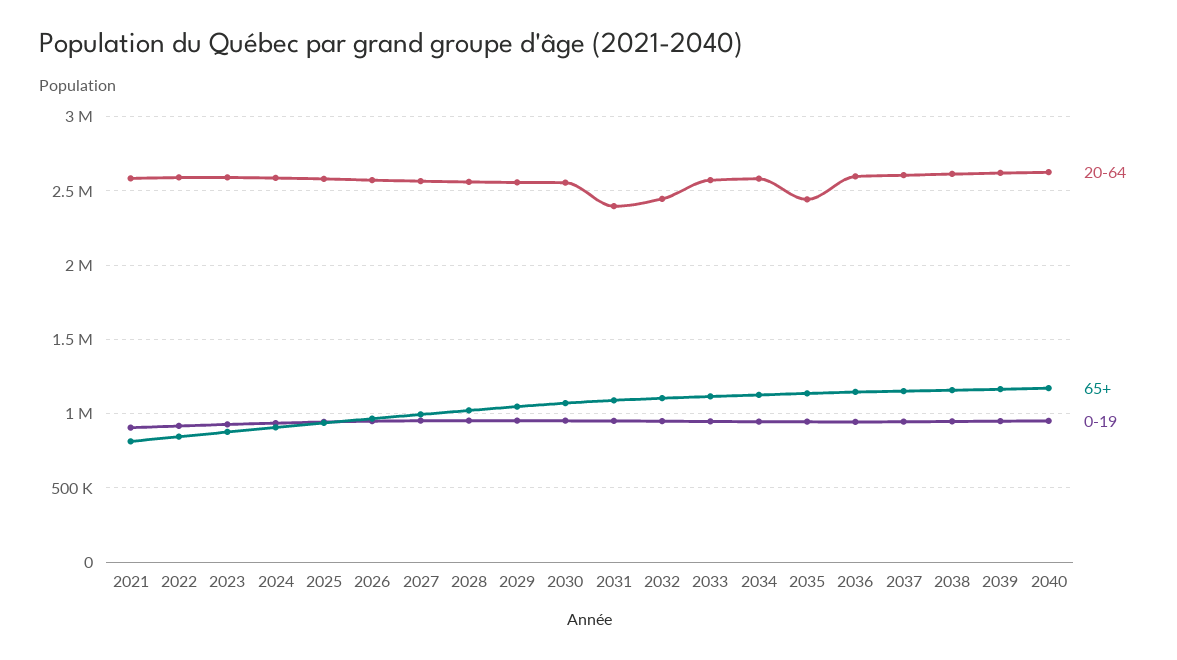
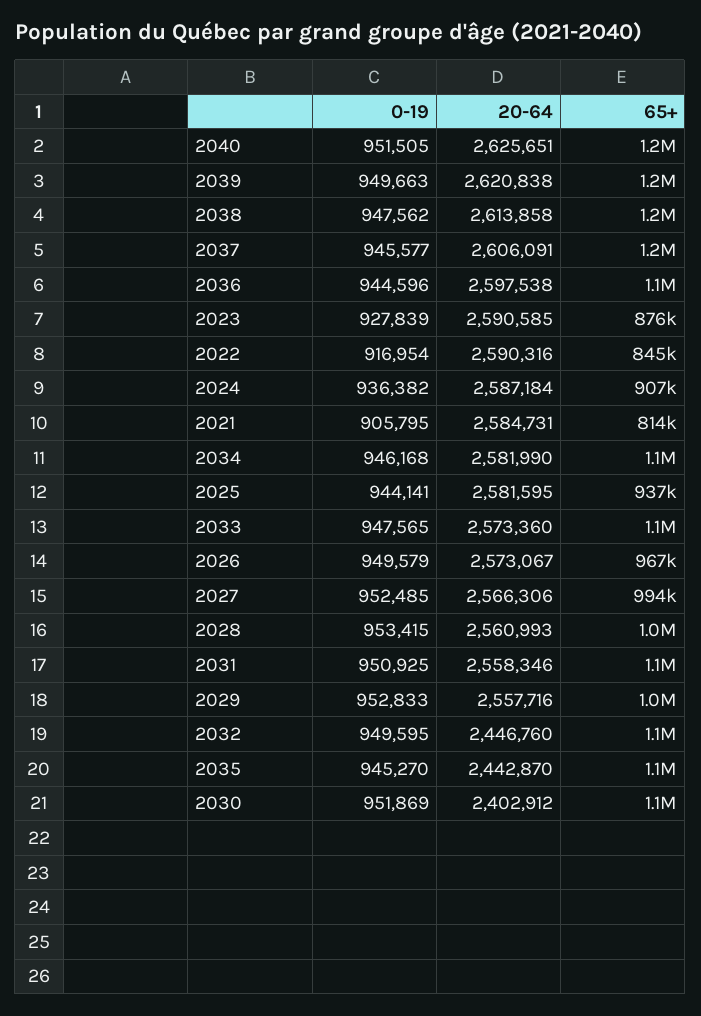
  {
    "20-64": {
      "2021": 2584731,
      "2022": 2590316,
      "2023": 2590585,
      "2024": 2587184,
      "2025": 2581595,
      "2026": 2573067,
      "2027": 2566306,
      "2028": 2560993,
      "2029": 2557716,
-     "2030": 2550000,
+     "2030": 2402912,
-     "2031": 2400000,
+     "2031": 2558346,
      "2032": 2446760,
      "2033": 2573360,
      "2034": 2581990,
      "2035": 2442870,
      "2036": 2597538,
      "2037": 2606091,
      "2038": 2613858,
      "2039": 2620838,
      "2040": 2625651
    },
    "65+": {
      "2021": 814000,
      "2022": 845000,
      "2023": 876000,
      "2024": 907000,
      "2025": 937000,
      "2026": 967000,
      "2027": 994000,
      "2028": 1000000,
      "2029": 1000000,
      "2030": 1100000,
      "2031": 1100000,
      "2032": 1100000,
      "2033": 1100000,
      "2034": 1100000,
      "2035": 1100000,
      "2036": 1100000,
      "2037": 1200000,
      "2038": 1200000,
      "2039": 1200000,
      "2040": 1200000
    },
    "0-19": {
      "2021": 905795,
      "2022": 916954,
      "2023": 927839,
      "2024": 936382,
      "2025": 944141,
      "2026": 949579,
      "2027": 952485,
      "2028": 953415,
      "2029": 952833,
      "2030": 951869,
      "2031": 950925,
      "2032": 949595,
      "2033": 947565,
      "2034": 946168,
      "2035": 945270,
      "2036": 944596,
      "2037": 945577,
      "2038": 947562,
      "2039": 949663,
      "2040": 951505
    }
  }

